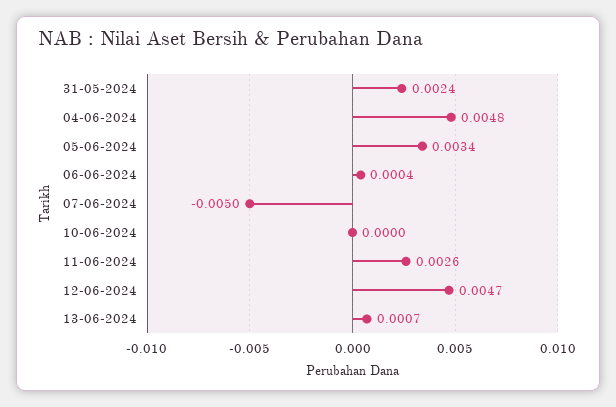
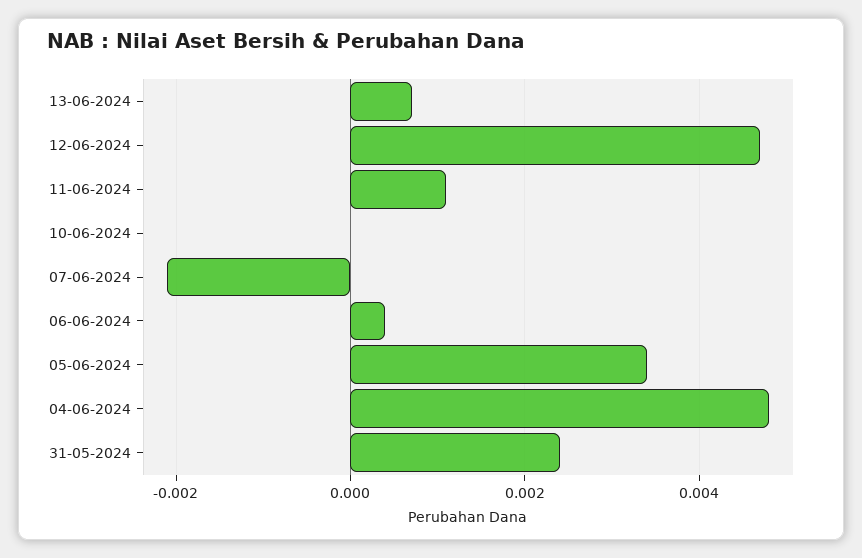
  {
    "31-05-2024": 0.0024,
    "04-06-2024": 0.0048,
    "05-06-2024": 0.0034,
    "06-06-2024": 0.0004,
-   "07-06-2024": -0.005,
+   "07-06-2024": -0.002,
    "10-06-2024": 0,
-   "11-06-2024": 0.0026,
+   "11-06-2024": 0.001,
    "12-06-2024": 0.0047,
    "13-06-2024": 0.0007
  }

